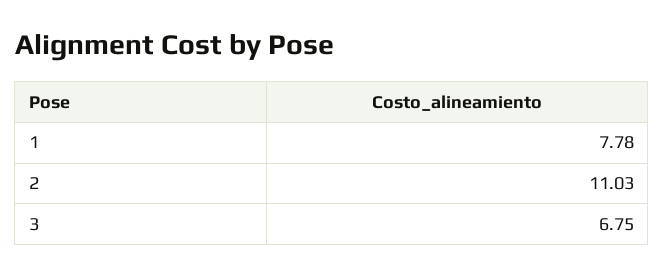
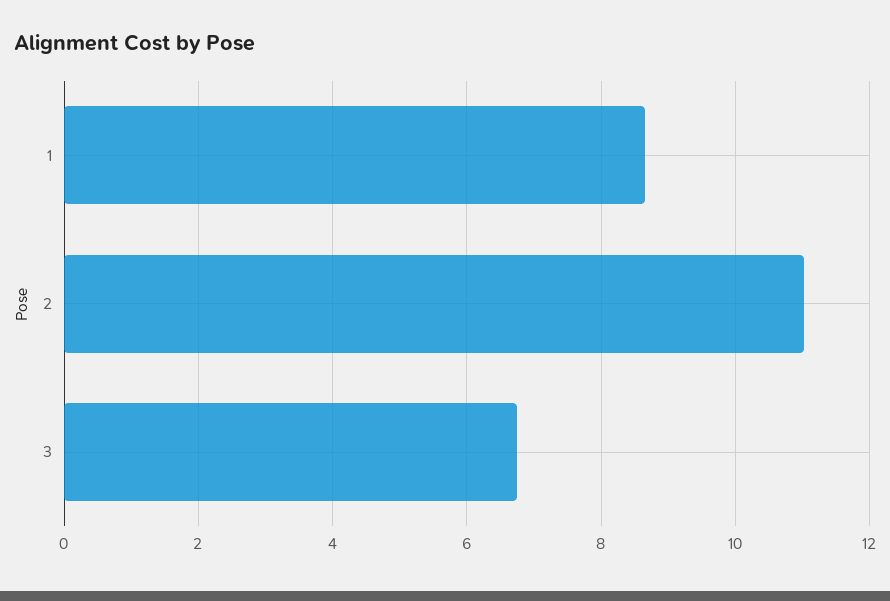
  {
-   "1": 7.78,
+   "1": 8.6,
    "2": 11.03,
    "3": 6.75
  }

